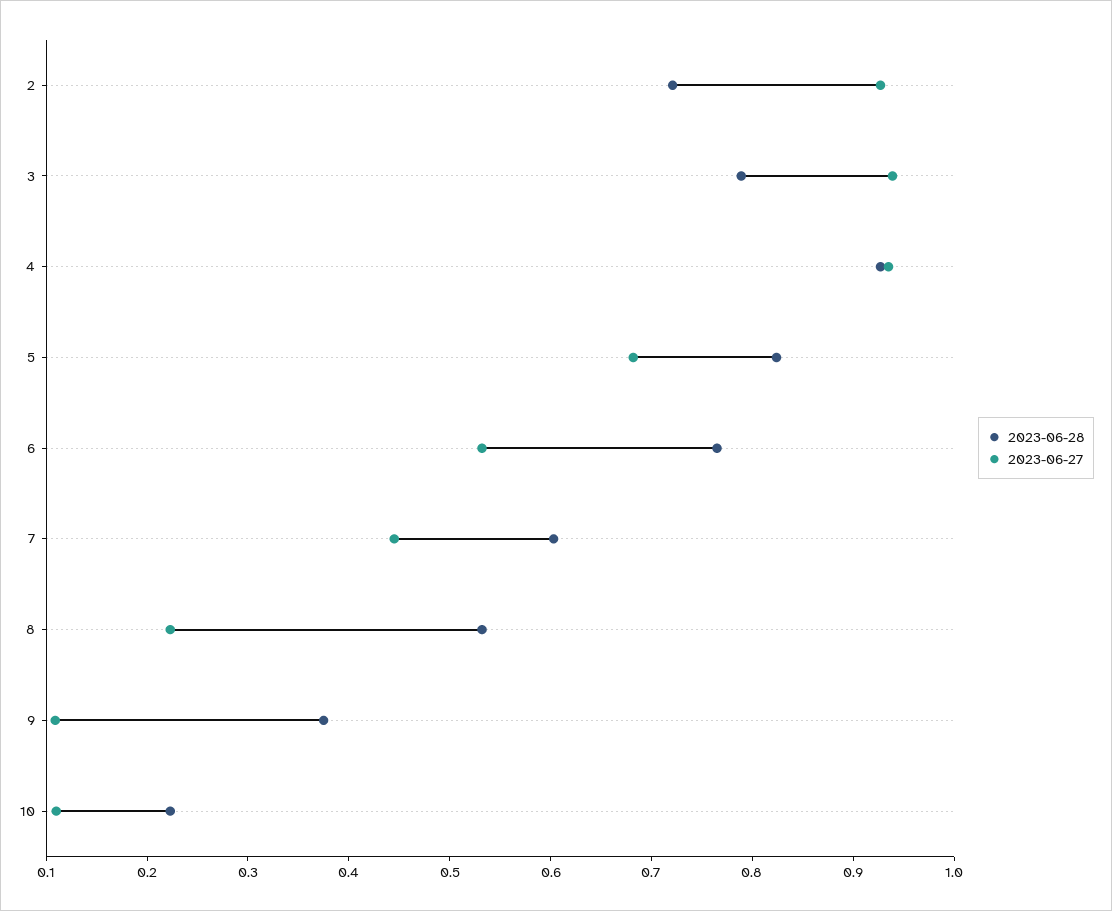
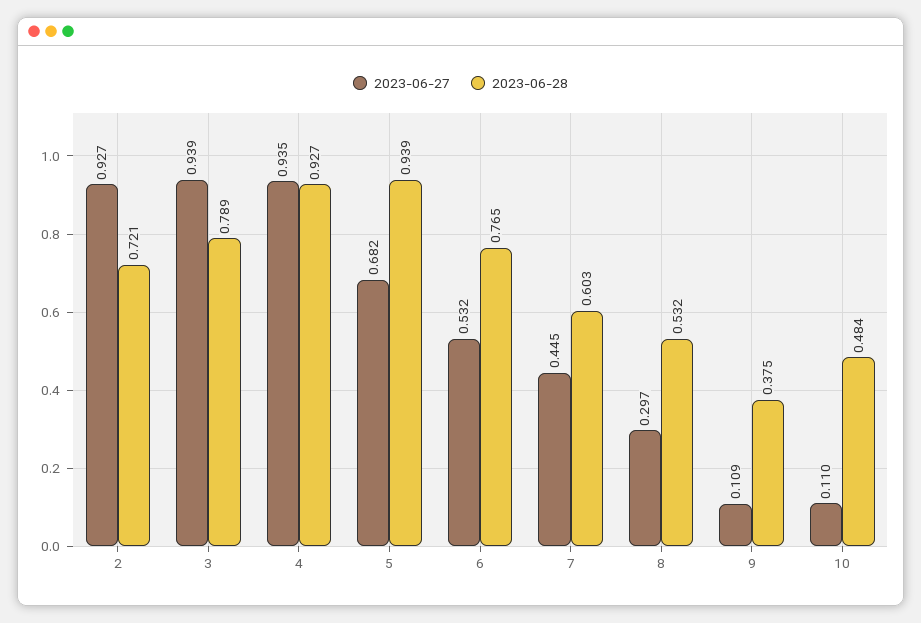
  {
    "2023-06-28": {
      "2": 0.721,
      "3": 0.789,
      "4": 0.927,
-     "5": 0.82,
+     "5": 0.939,
      "6": 0.765,
      "7": 0.603,
      "8": 0.532,
      "9": 0.375,
-     "10": 0.22
+     "10": 0.484
    },
    "2023-06-27": {
      "2": 0.927,
      "3": 0.939,
      "4": 0.935,
      "5": 0.682,
      "6": 0.532,
      "7": 0.445,
-     "8": 0.22,
+     "8": 0.297,
      "9": 0.109,
      "10": 0.11
    }
  }

